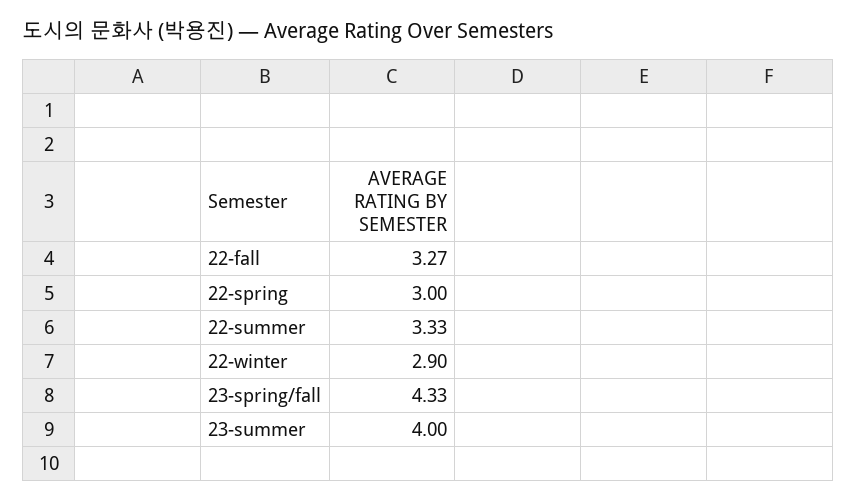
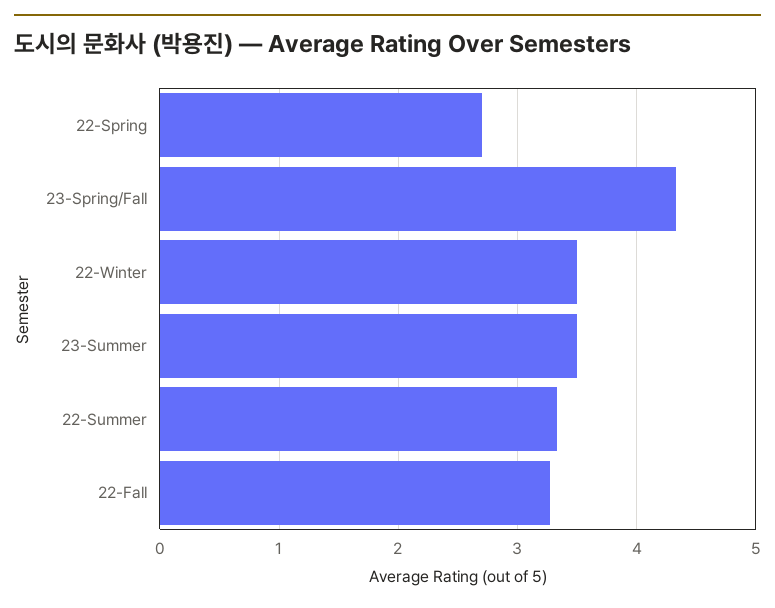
  {
    "22-fall": 3.27,
-   "22-spring": 3,
+   "22-spring": 2.7,
    "22-summer": 3.33,
-   "22-winter": 2.9,
+   "22-winter": 3.5,
    "23-spring/fall": 4.33,
-   "23-summer": 4
+   "23-summer": 3.5
  }

